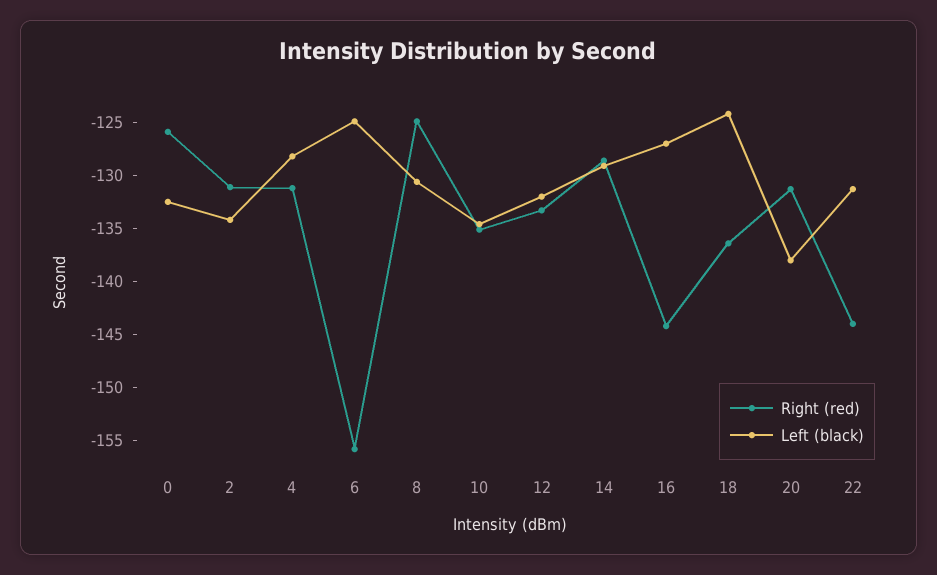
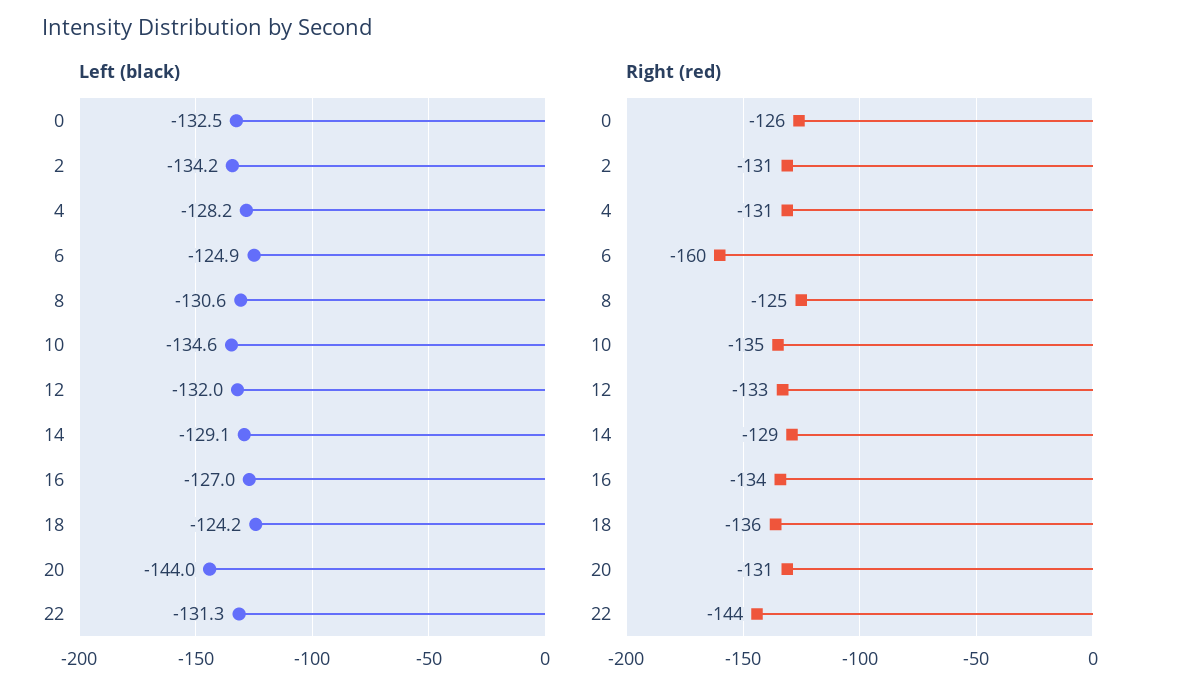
  {
    "Right (red)": {
      "0": -126,
      "2": -131,
      "4": -131,
-     "6": -156,
+     "6": -160,
      "8": -125,
      "10": -135,
      "12": -133,
      "14": -129,
-     "16": -144,
+     "16": -134,
      "18": -136,
      "20": -131,
      "22": -144
    },
    "Left (black)": {
      "0": -132.5,
      "2": -134.2,
      "4": -128.2,
      "6": -124.9,
      "8": -130.6,
      "10": -134.6,
      "12": -132,
      "14": -129.1,
      "16": -127,
      "18": -124.2,
-     "20": -138,
+     "20": -144,
      "22": -131.3
    }
  }

